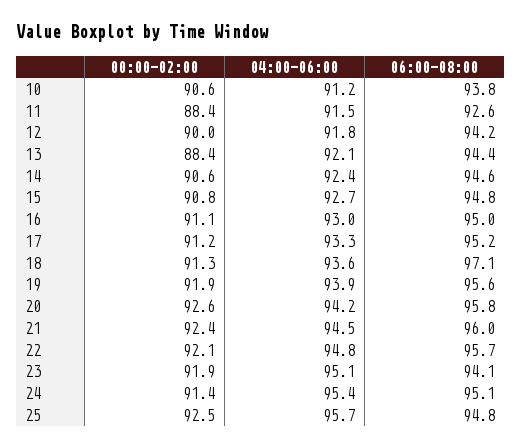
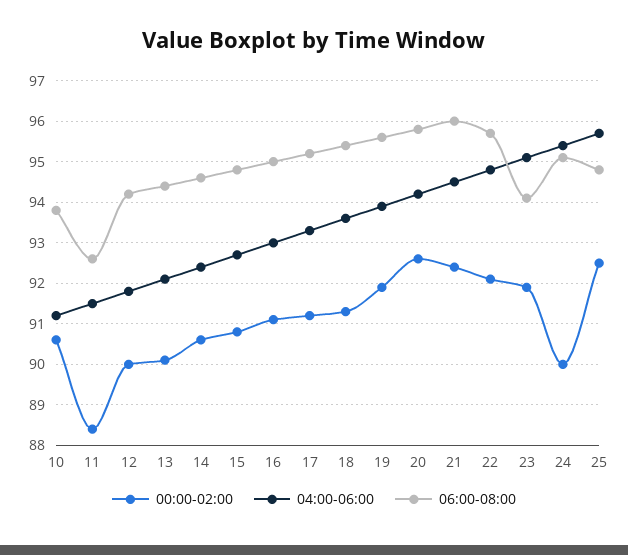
  {
    "00:00-02:00": {
      "10": 90.6,
      "11": 88.4,
      "12": 90,
-     "13": 88.4,
+     "13": 90,
      "14": 90.6,
      "15": 90.8,
      "16": 91.1,
      "17": 91.2,
      "18": 91.3,
      "19": 91.9,
      "20": 92.6,
      "21": 92.4,
      "22": 92.1,
      "23": 91.9,
-     "24": 91.4,
+     "24": 90,
      "25": 92.5
    },
    "04:00-06:00": {
      "10": 91.2,
      "11": 91.5,
      "12": 91.8,
      "13": 92.1,
      "14": 92.4,
      "15": 92.7,
      "16": 93,
      "17": 93.3,
      "18": 93.6,
      "19": 93.9,
      "20": 94.2,
      "21": 94.5,
      "22": 94.8,
      "23": 95.1,
      "24": 95.4,
      "25": 95.7
    },
    "06:00-08:00": {
      "10": 93.8,
      "11": 92.6,
      "12": 94.2,
      "13": 94.4,
      "14": 94.6,
      "15": 94.8,
      "16": 95,
      "17": 95.2,
-     "18": 97.1,
+     "18": 95.5,
      "19": 95.6,
      "20": 95.8,
      "21": 96,
      "22": 95.7,
      "23": 94.1,
      "24": 95.1,
      "25": 94.8
    }
  }

